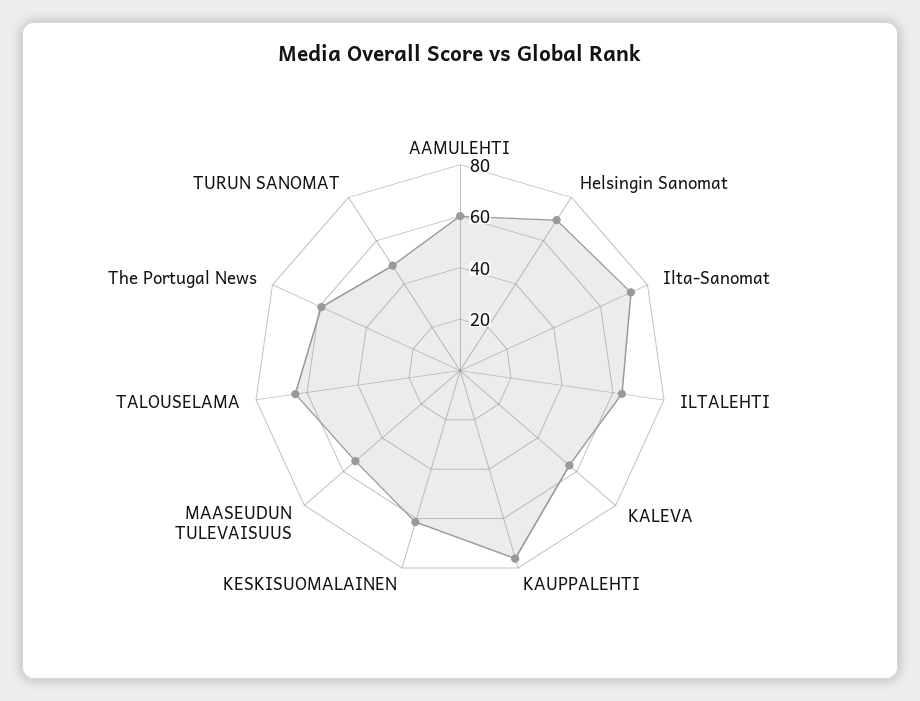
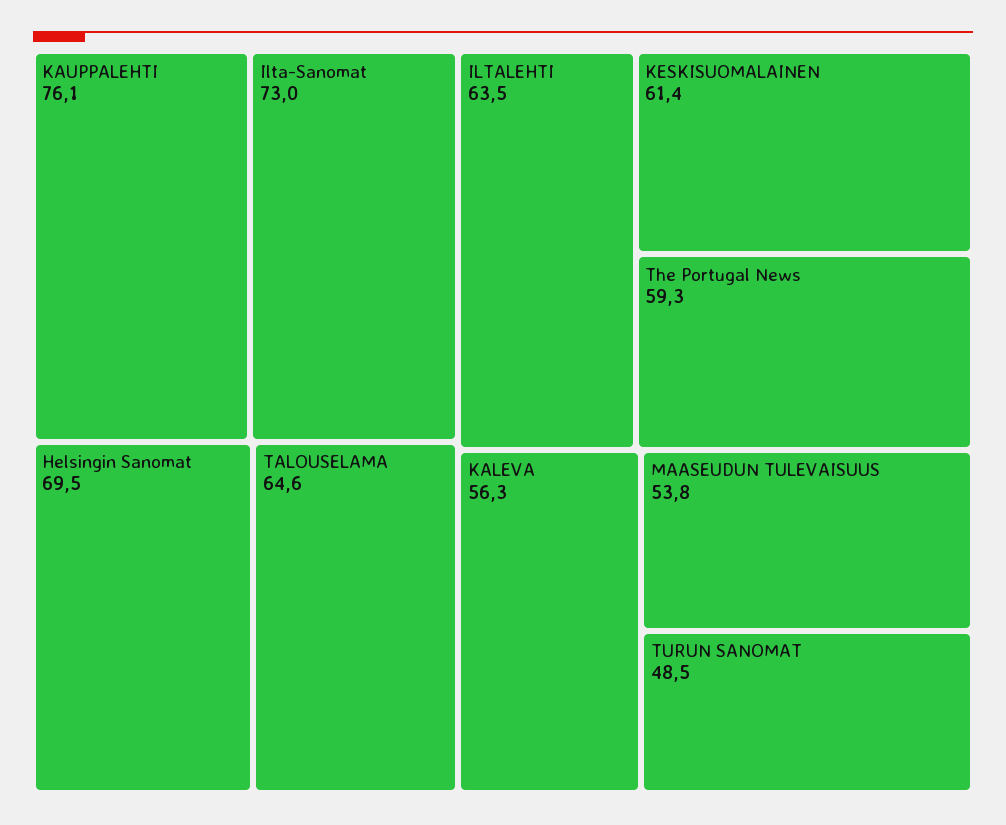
  {
-   "AAMULEHTI": 60,
    "Helsingin Sanomat": 69.5,
    "Ilta-Sanomat": 73,
    "ILTALEHTI": 63.5,
    "KALEVA": 56.3,
    "KAUPPALEHTI": 76.1,
    "KESKISUOMALAINEN": 61.4,
    "MAASEUDUN TULEVAISUUS": 53.8,
    "TALOUSELAMA": 64.6,
    "The Portugal News": 59.3,
    "TURUN SANOMAT": 48.5
  }

